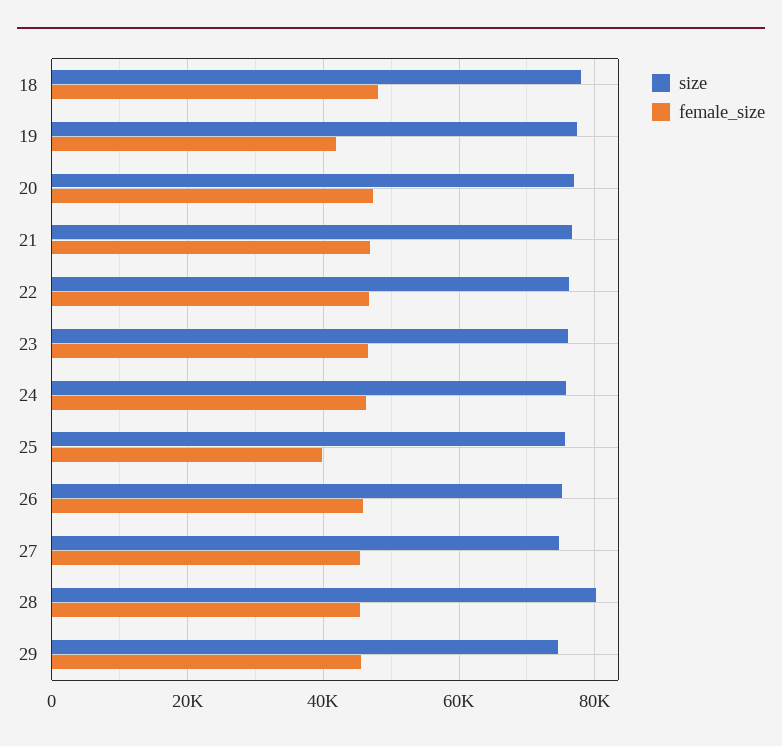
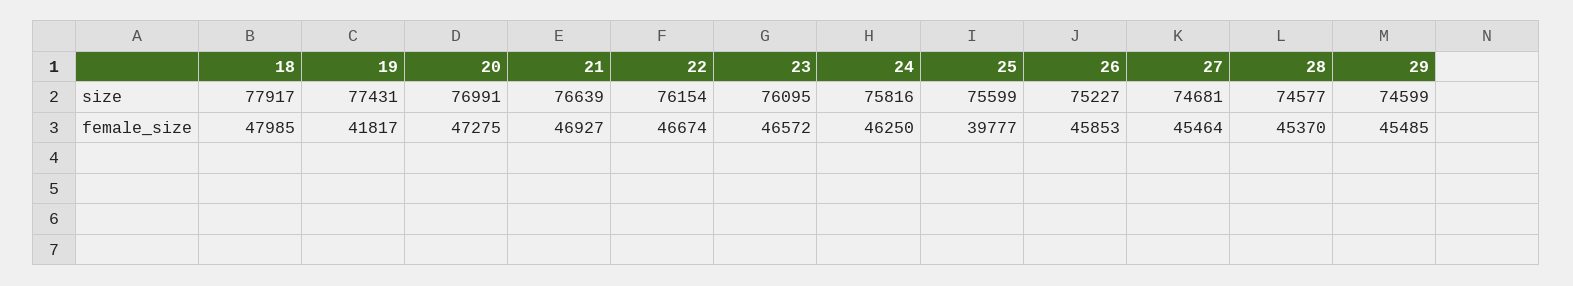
  {
    "size": {
      "18": 77917,
      "19": 77431,
      "20": 76991,
      "21": 76639,
      "22": 76154,
      "23": 76095,
      "24": 75816,
      "25": 75599,
      "26": 75227,
      "27": 74681,
-     "28": 80000,
+     "28": 74577,
      "29": 74599
    },
    "female_size": {
      "18": 47985,
      "19": 41817,
      "20": 47275,
      "21": 46927,
      "22": 46674,
      "23": 46572,
      "24": 46250,
      "25": 39777,
      "26": 45853,
      "27": 45464,
      "28": 45370,
      "29": 45485
    }
  }

